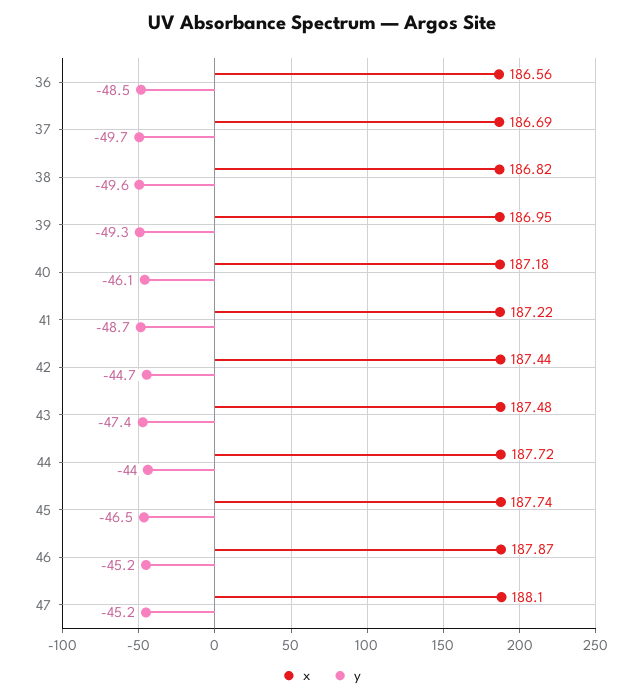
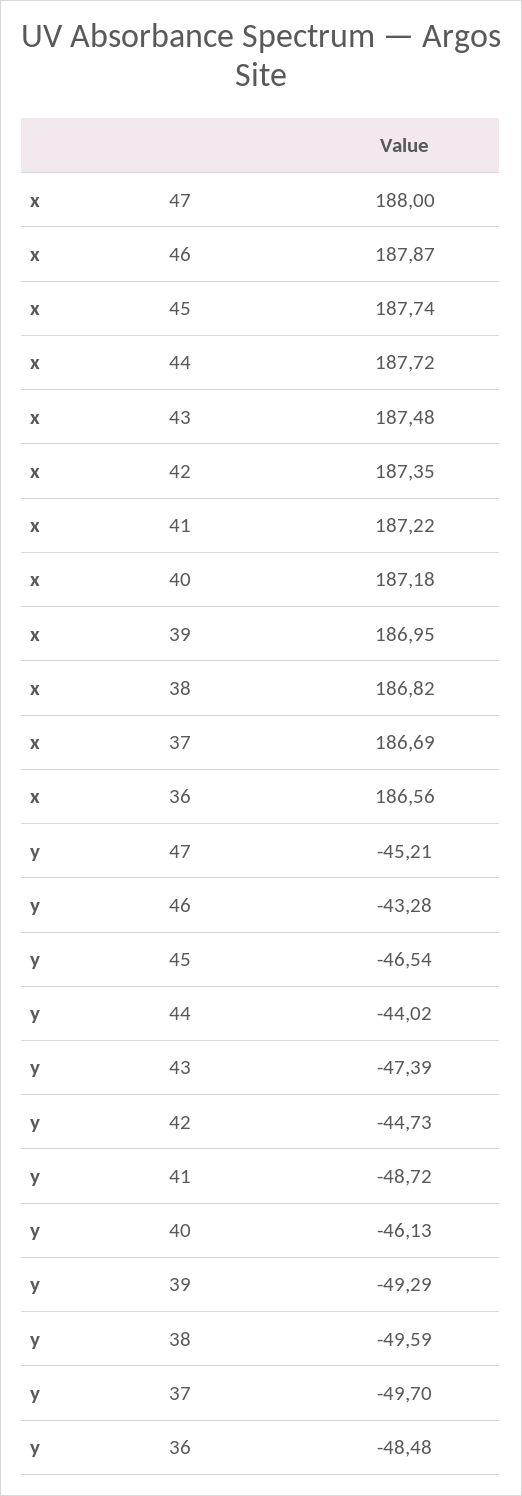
  {
    "x": {
      "36": 186.56,
      "37": 186.69,
      "38": 186.82,
      "39": 186.95,
      "40": 187.18,
      "41": 187.22,
-     "42": 187.44,
+     "42": 187.35,
      "43": 187.48,
      "44": 187.72,
      "45": 187.74,
      "46": 187.87,
-     "47": 188.1
+     "47": 188
    },
    "y": {
      "36": -48.48,
      "37": -49.7,
      "38": -49.59,
      "39": -49.29,
      "40": -46.13,
      "41": -48.72,
      "42": -44.73,
      "43": -47.39,
      "44": -44.02,
      "45": -46.54,
-     "46": -45.2,
+     "46": -43.28,
      "47": -45.21
    }
  }

